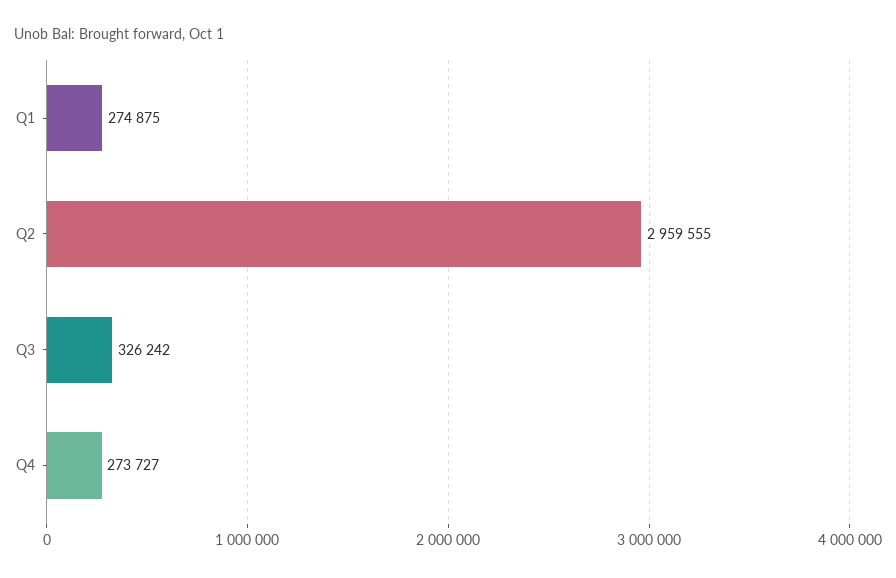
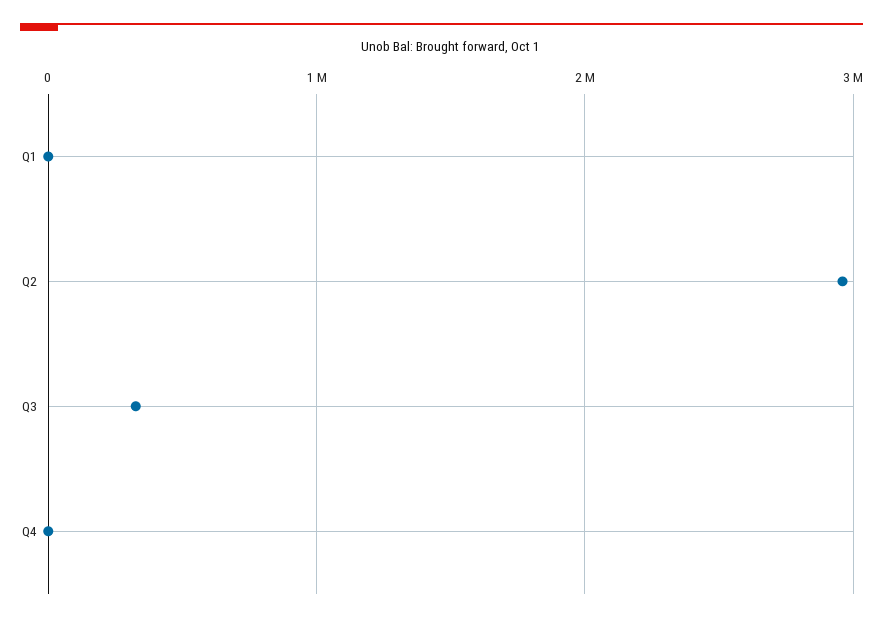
  {
-   "Q1": 274875,
+   "Q1": 0,
    "Q2": 2959555,
    "Q3": 326242,
-   "Q4": 273727
+   "Q4": 0
  }

